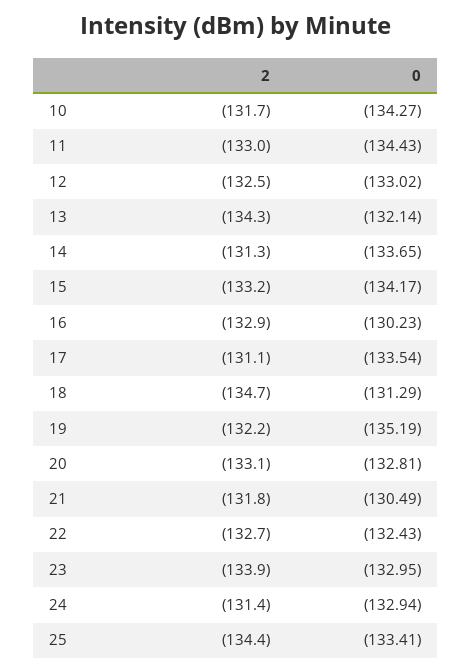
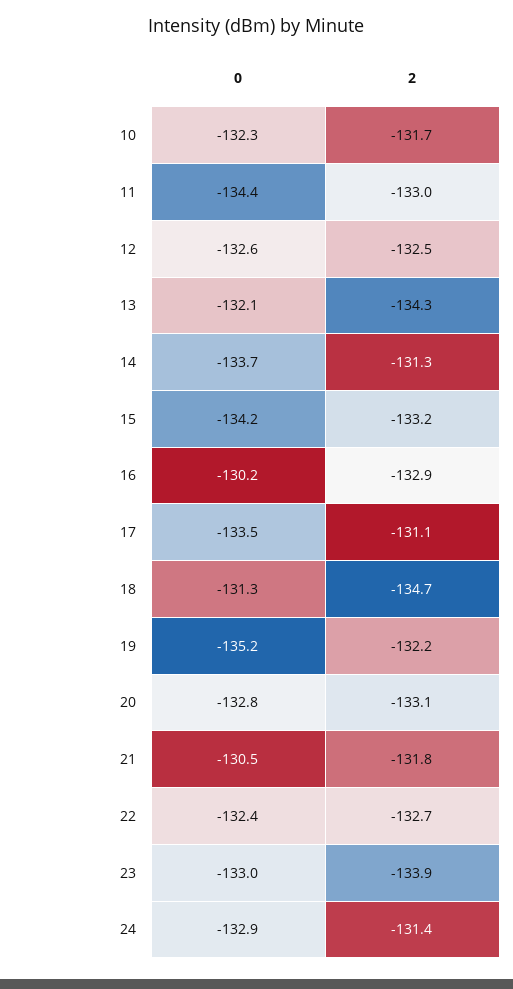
  {
    "2": {
      "10": -131.7,
      "11": -133,
      "12": -132.5,
      "13": -134.3,
      "14": -131.3,
      "15": -133.2,
      "16": -132.9,
      "17": -131.1,
      "18": -134.7,
      "19": -132.2,
      "20": -133.1,
      "21": -131.8,
      "22": -132.7,
      "23": -133.9,
-     "24": -131.4,
+     "24": -131.4
-     "25": -134.4
    },
    "0": {
-     "10": -134.27,
+     "10": -132.3,
      "11": -134.43,
-     "12": -133.02,
+     "12": -132.6,
      "13": -132.14,
      "14": -133.65,
      "15": -134.17,
      "16": -130.23,
      "17": -133.54,
      "18": -131.29,
      "19": -135.19,
      "20": -132.81,
      "21": -130.49,
      "22": -132.43,
      "23": -132.95,
-     "24": -132.94,
+     "24": -132.94
-     "25": -133.41
    }
  }

